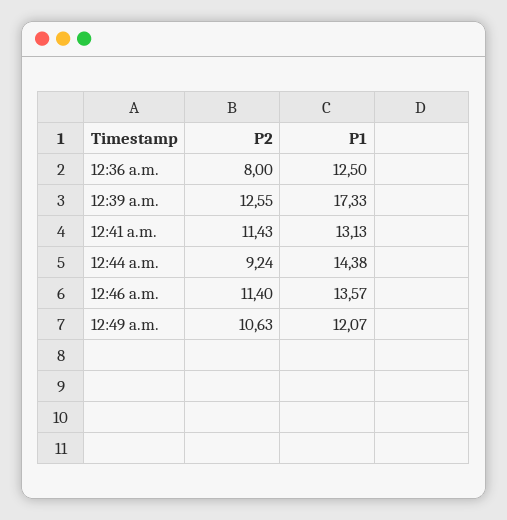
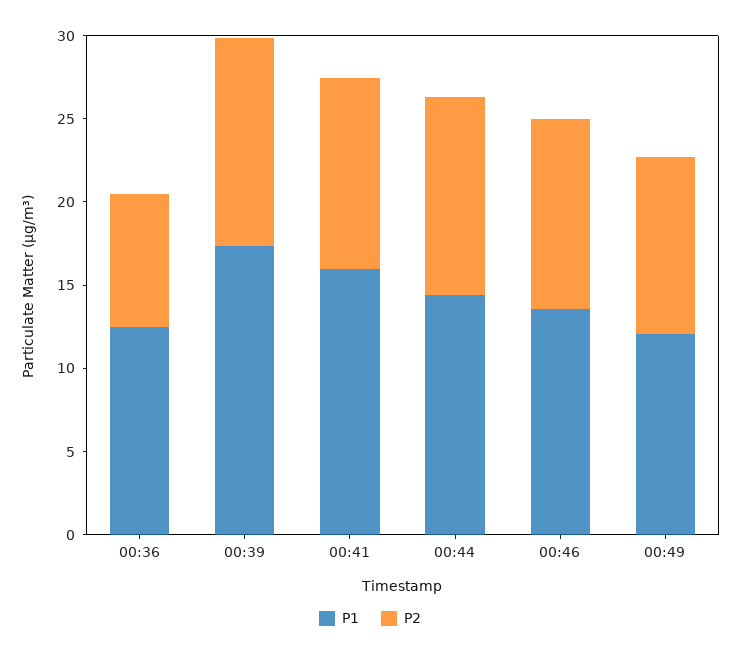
  {
    "P2": {
      "12:36 a.m.": 8,
      "12:39 a.m.": 12.55,
      "12:41 a.m.": 11.43,
-     "12:44 a.m.": 9.24,
+     "12:44 a.m.": 12,
      "12:46 a.m.": 11.4,
      "12:49 a.m.": 10.63
    },
    "P1": {
      "12:36 a.m.": 12.5,
      "12:39 a.m.": 17.33,
-     "12:41 a.m.": 13.13,
+     "12:41 a.m.": 16,
      "12:44 a.m.": 14.38,
      "12:46 a.m.": 13.57,
      "12:49 a.m.": 12.07
    }
  }

